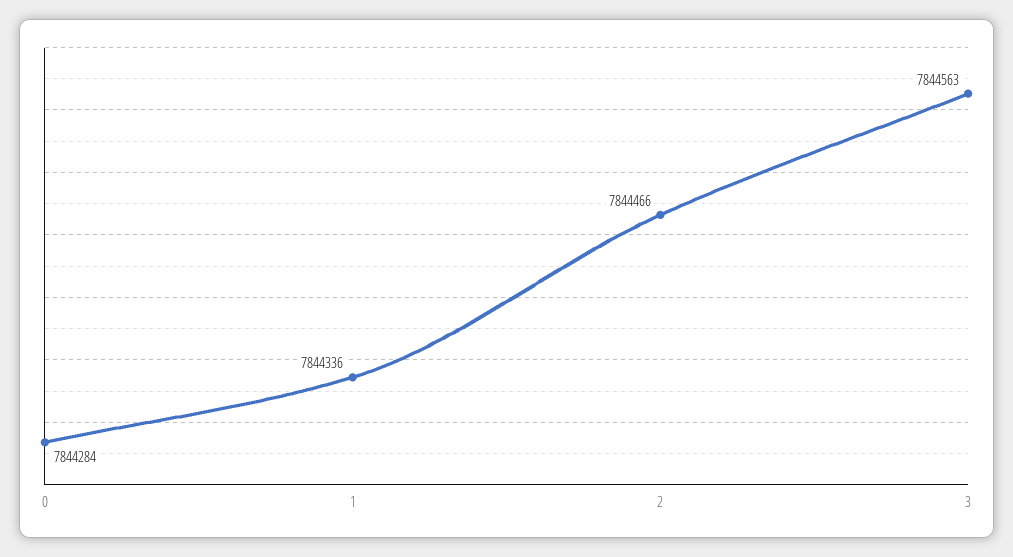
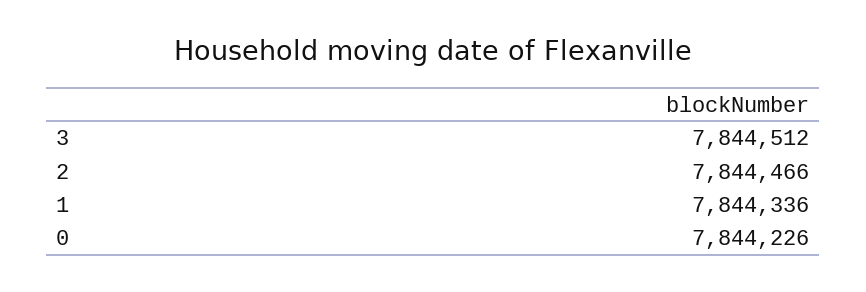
  {
-   "0": 7844284,
+   "0": 7844226,
    "1": 7844336,
    "2": 7844466,
-   "3": 7844563
+   "3": 7844512
  }

